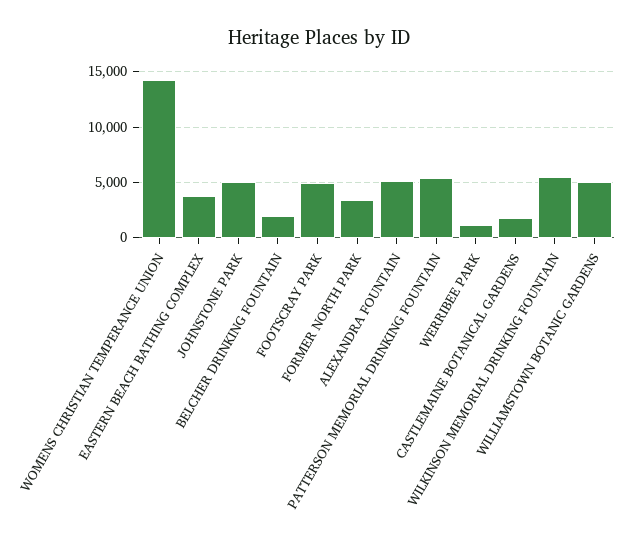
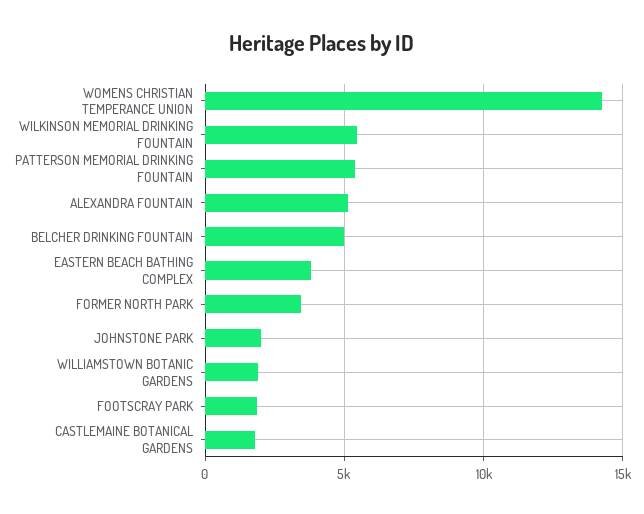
  {
    "WOMENS CHRISTIAN TEMPERANCE UNION": 14500,
    "EASTERN BEACH BATHING COMPLEX": 4000,
-   "JOHNSTONE PARK": 5000,
+   "JOHNSTONE PARK": 2000,
-   "BELCHER DRINKING FOUNTAIN": 2000,
+   "BELCHER DRINKING FOUNTAIN": 5000,
-   "FOOTSCRAY PARK": 5000,
+   "FOOTSCRAY PARK": 2000,
    "FORMER NORTH PARK": 3500,
    "ALEXANDRA FOUNTAIN": 5000,
    "PATTERSON MEMORIAL DRINKING FOUNTAIN": 5500,
-   "WERRIBEE PARK": 1000,
    "CASTLEMAINE BOTANICAL GARDENS": 2000,
    "WILKINSON MEMORIAL DRINKING FOUNTAIN": 5500,
-   "WILLIAMSTOWN BOTANIC GARDENS": 5000
+   "WILLIAMSTOWN BOTANIC GARDENS": 2000
  }

